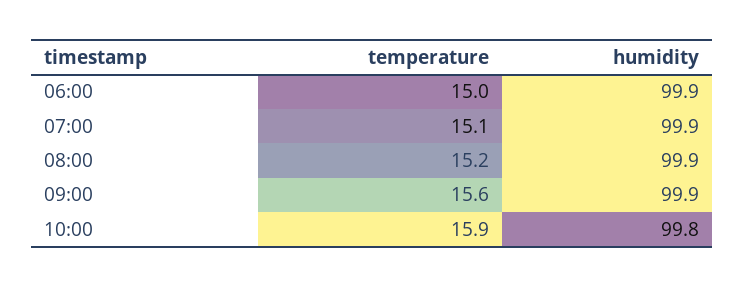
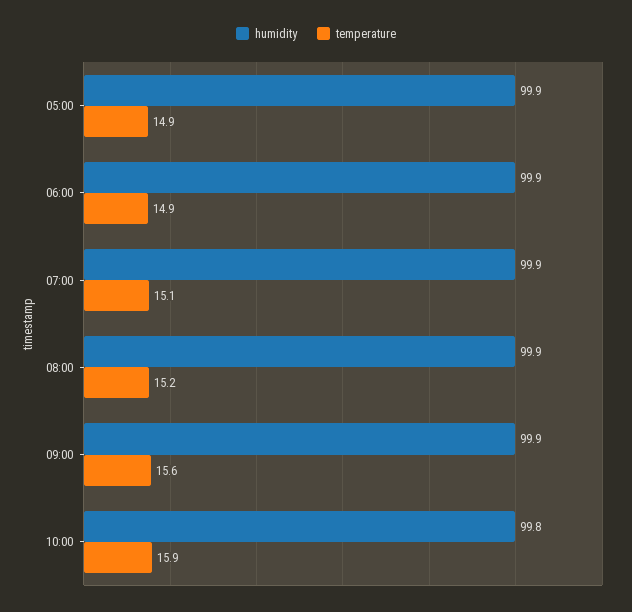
  {
    "temperature": {
-     "06:00": 15,
+     "06:00": 14.9,
      "07:00": 15.1,
      "08:00": 15.2,
      "09:00": 15.6,
-     "10:00": 15.9
+     "10:00": 15.9,
+     "05:00": 14.9
    },
    "humidity": {
      "06:00": 99.9,
      "07:00": 99.9,
      "08:00": 99.9,
      "09:00": 99.9,
-     "10:00": 99.8
+     "10:00": 99.8,
+     "05:00": 99.9
    }
  }

